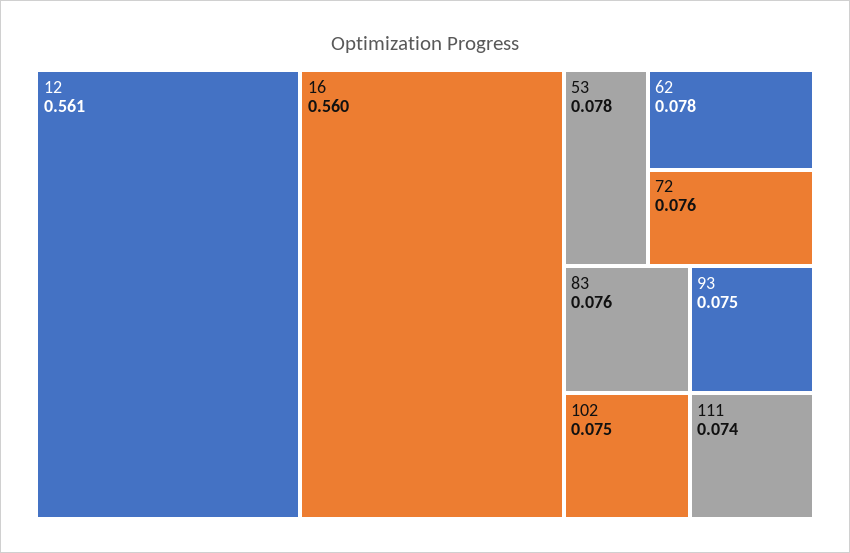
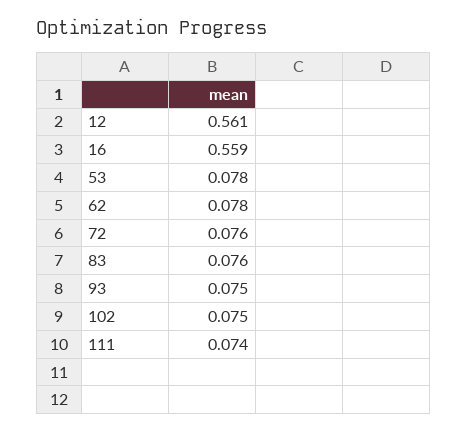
  {
    "12": 0.561,
-   "16": 0.56,
+   "16": 0.559,
    "53": 0.078,
    "62": 0.078,
    "72": 0.076,
    "83": 0.076,
    "93": 0.075,
    "102": 0.075,
    "111": 0.074
  }

